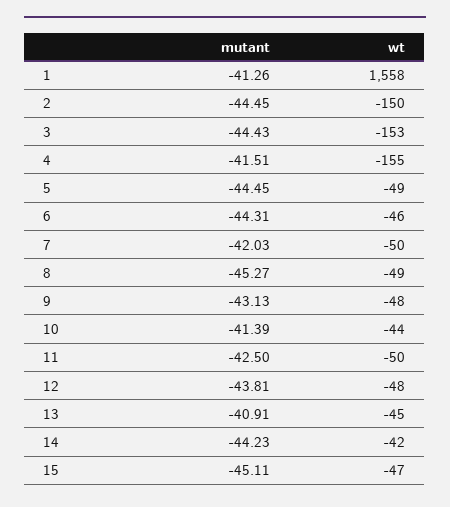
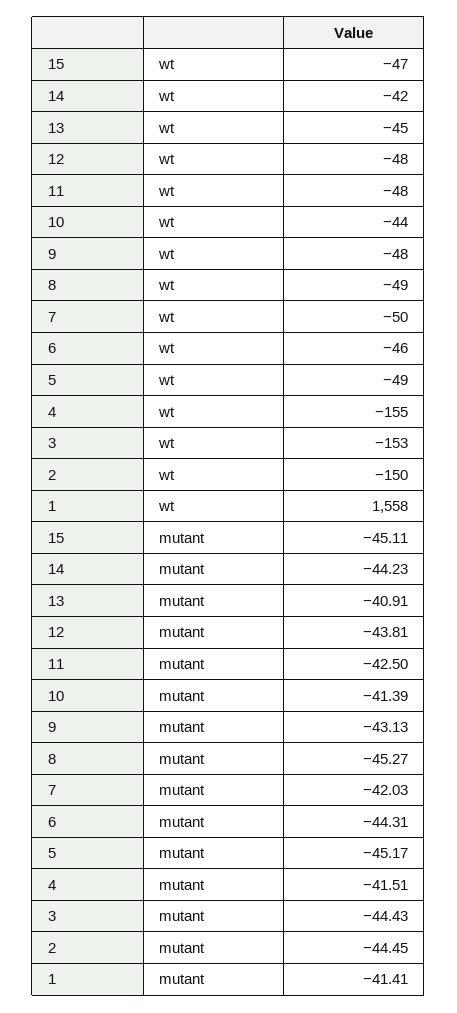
  {
    "mutant": {
-     "1": -41.26,
+     "1": -41.41,
      "2": -44.45,
      "3": -44.43,
      "4": -41.51,
-     "5": -44.45,
+     "5": -45.17,
      "6": -44.31,
      "7": -42.03,
      "8": -45.27,
      "9": -43.13,
      "10": -41.39,
      "11": -42.5,
      "12": -43.81,
      "13": -40.91,
      "14": -44.23,
      "15": -45.11
    },
    "wt": {
      "1": 1558,
      "2": -150,
      "3": -153,
      "4": -155,
      "5": -49,
      "6": -46,
      "7": -50,
      "8": -49,
      "9": -48,
      "10": -44,
-     "11": -50,
+     "11": -48,
      "12": -48,
      "13": -45,
      "14": -42,
      "15": -47
    }
  }

